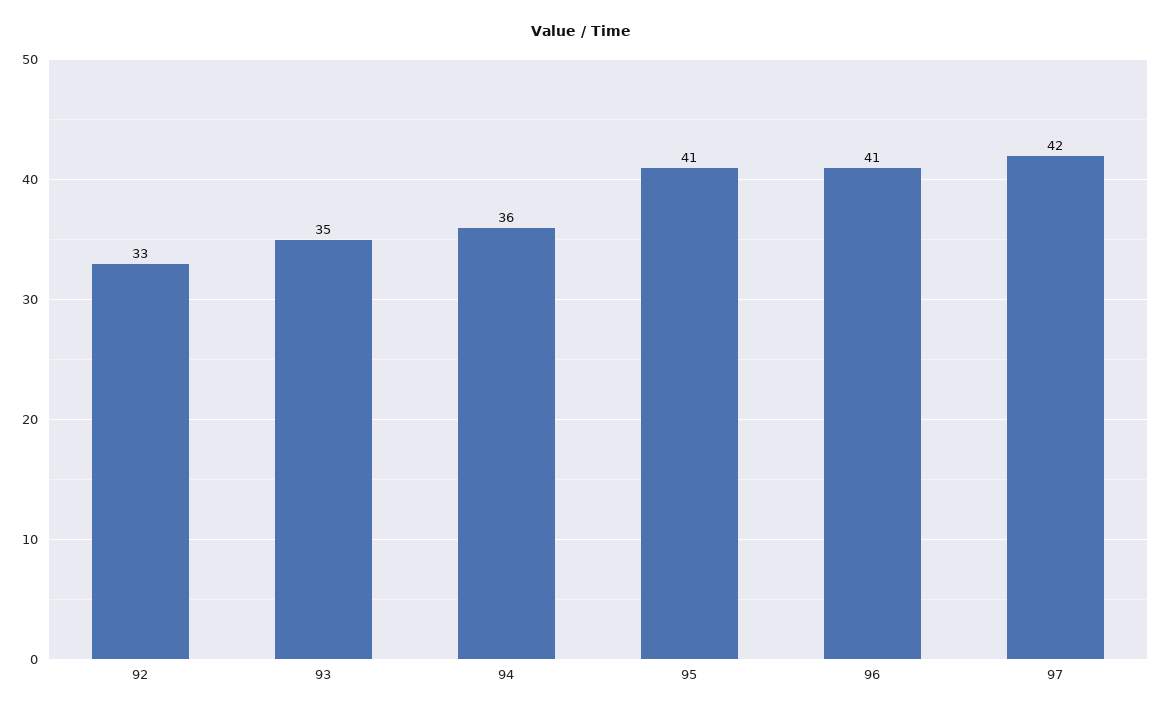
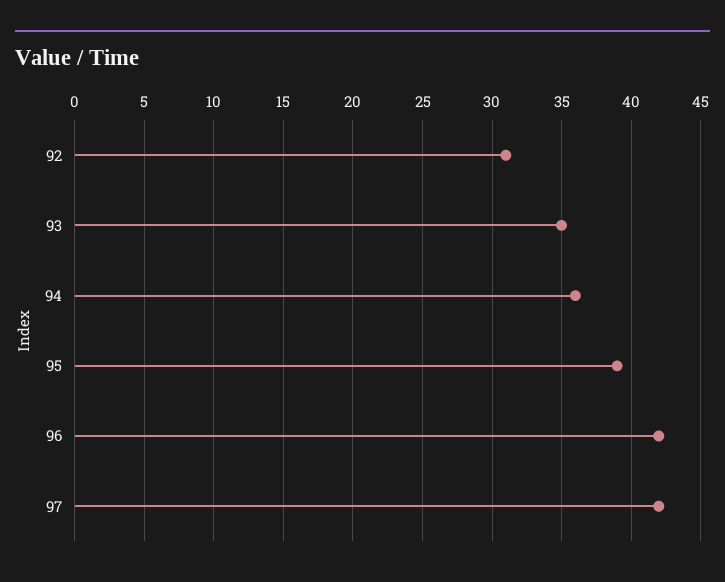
  {
-   "92": 33,
+   "92": 31,
    "93": 35,
    "94": 36,
-   "95": 41,
+   "95": 39,
-   "96": 41,
+   "96": 42,
    "97": 42
  }

